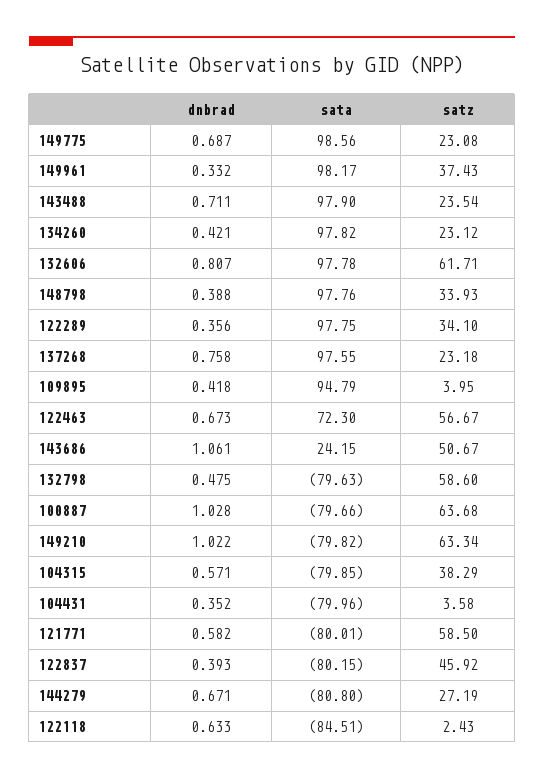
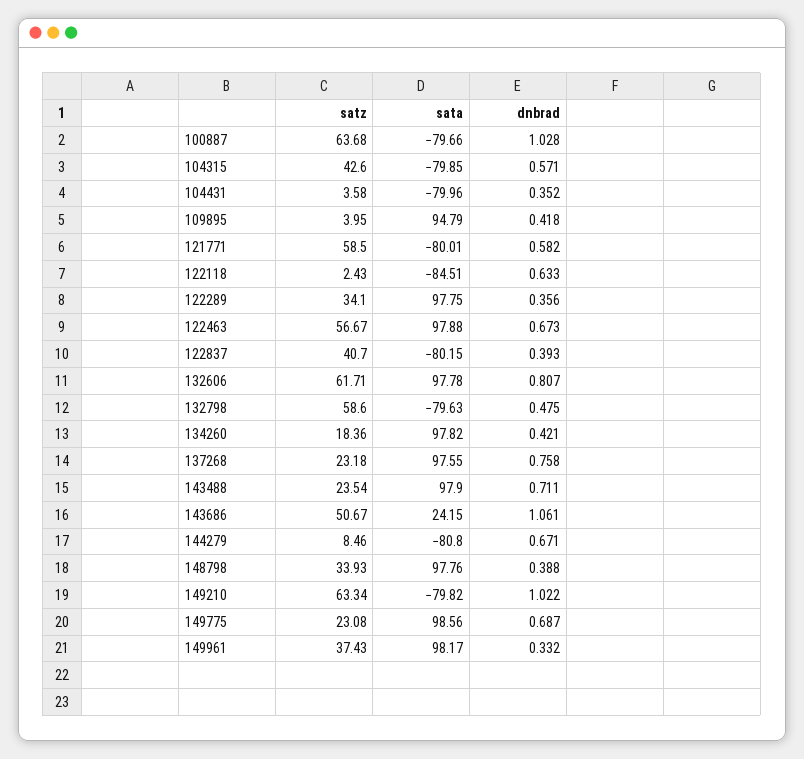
  {
    "dnbrad": {
      "149775": 0.687,
      "149961": 0.332,
      "143488": 0.711,
      "134260": 0.421,
      "132606": 0.807,
      "148798": 0.388,
      "122289": 0.356,
      "137268": 0.758,
      "109895": 0.418,
      "122463": 0.673,
      "143686": 1.061,
      "132798": 0.475,
      "100887": 1.028,
      "149210": 1.022,
      "104315": 0.571,
      "104431": 0.352,
      "121771": 0.582,
      "122837": 0.393,
      "144279": 0.671,
      "122118": 0.633
    },
    "sata": {
      "149775": 98.56,
      "149961": 98.17,
      "143488": 97.9,
      "134260": 97.82,
      "132606": 97.78,
      "148798": 97.76,
      "122289": 97.75,
      "137268": 97.55,
      "109895": 94.79,
-     "122463": 72.3,
+     "122463": 97.88,
      "143686": 24.15,
      "132798": -79.63,
      "100887": -79.66,
      "149210": -79.82,
      "104315": -79.85,
      "104431": -79.96,
      "121771": -80.01,
      "122837": -80.15,
      "144279": -80.8,
      "122118": -84.51
    },
    "satz": {
      "149775": 23.08,
      "149961": 37.43,
      "143488": 23.54,
-     "134260": 23.12,
+     "134260": 18.36,
      "132606": 61.71,
      "148798": 33.93,
      "122289": 34.1,
      "137268": 23.18,
      "109895": 3.95,
      "122463": 56.67,
      "143686": 50.67,
      "132798": 58.6,
      "100887": 63.68,
      "149210": 63.34,
-     "104315": 38.29,
+     "104315": 42.6,
      "104431": 3.58,
      "121771": 58.5,
-     "122837": 45.92,
+     "122837": 40.7,
-     "144279": 27.19,
+     "144279": 8.46,
      "122118": 2.43
    }
  }

